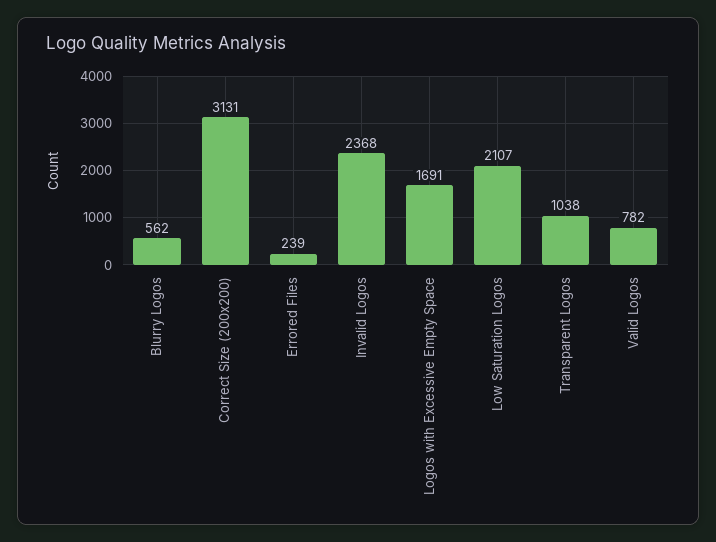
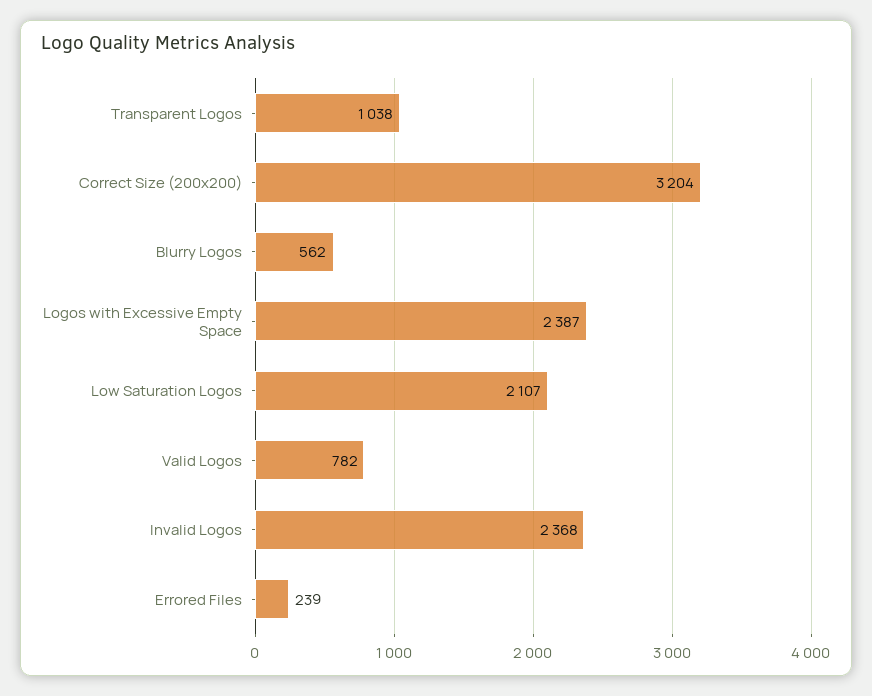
  {
    "Blurry Logos": 562,
-   "Correct Size (200x200)": 3131,
+   "Correct Size (200x200)": 3204,
    "Errored Files": 239,
    "Invalid Logos": 2368,
-   "Logos with Excessive Empty Space": 1691,
+   "Logos with Excessive Empty Space": 2387,
    "Low Saturation Logos": 2107,
    "Transparent Logos": 1038,
    "Valid Logos": 782
  }

